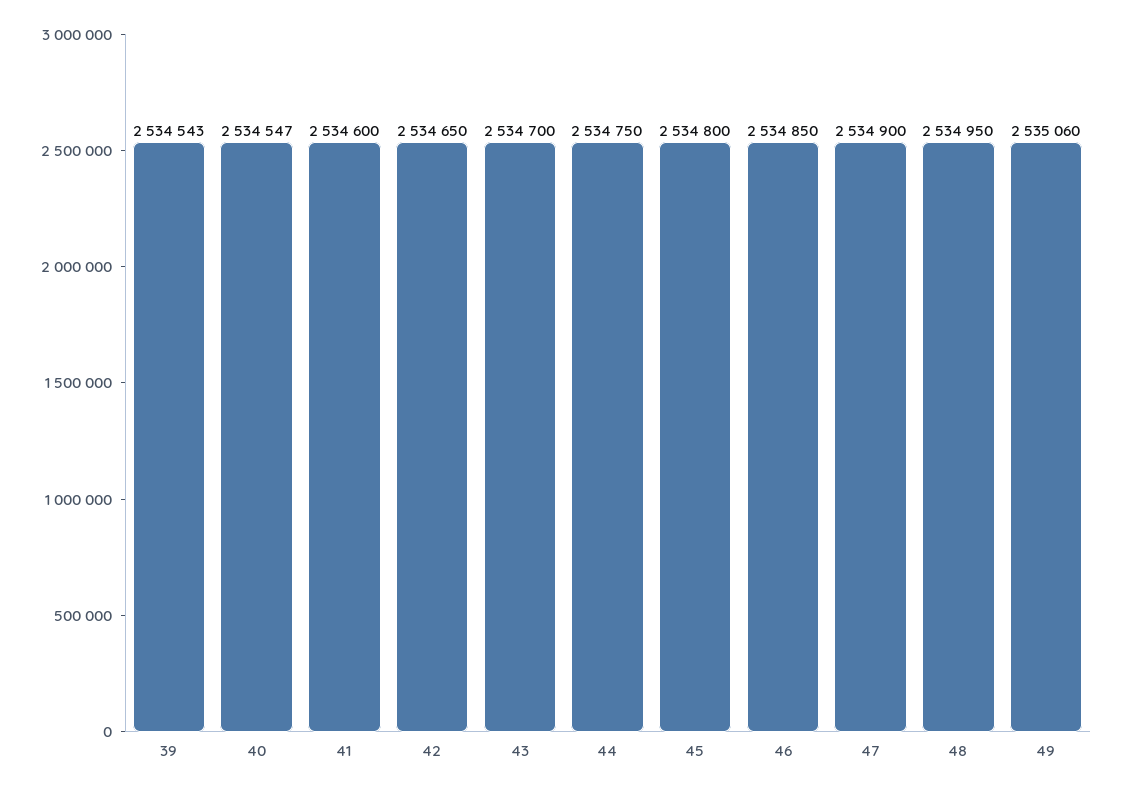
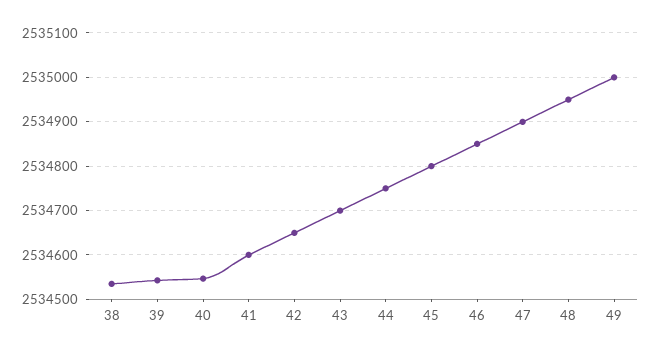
  {
    "39": 2534543,
    "40": 2534547,
    "41": 2534600,
    "42": 2534650,
    "43": 2534700,
    "44": 2534750,
    "45": 2534800,
    "46": 2534850,
    "47": 2534900,
    "48": 2534950,
-   "49": 2535060
+   "49": 2535000,
+   "38": 2534540
  }

